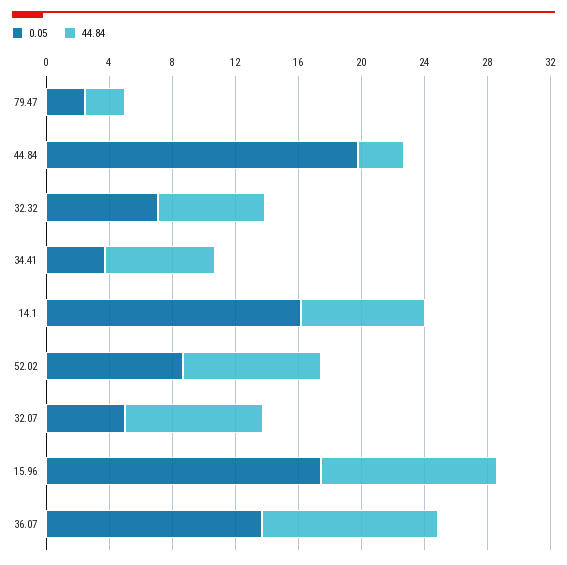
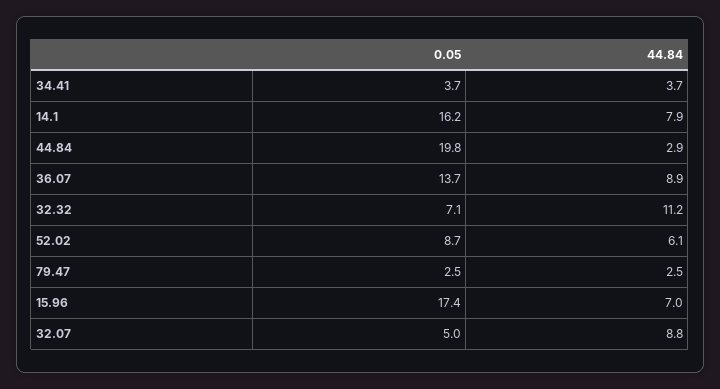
  {
    "0.05": {
      "79.47": 2.5,
      "44.84": 19.8,
      "32.32": 7.1,
      "34.41": 3.7,
      "14.1": 16.2,
      "52.02": 8.7,
      "32.07": 5,
      "15.96": 17.4,
      "36.07": 13.7
    },
    "44.84": {
      "79.47": 2.5,
      "44.84": 2.9,
-     "32.32": 7,
+     "32.32": 11.2,
-     "34.41": 7,
+     "34.41": 3.7,
      "14.1": 7.9,
-     "52.02": 9,
+     "52.02": 6.1,
      "32.07": 8.8,
-     "15.96": 11,
+     "15.96": 7,
-     "36.07": 11
+     "36.07": 8.9
    }
  }

